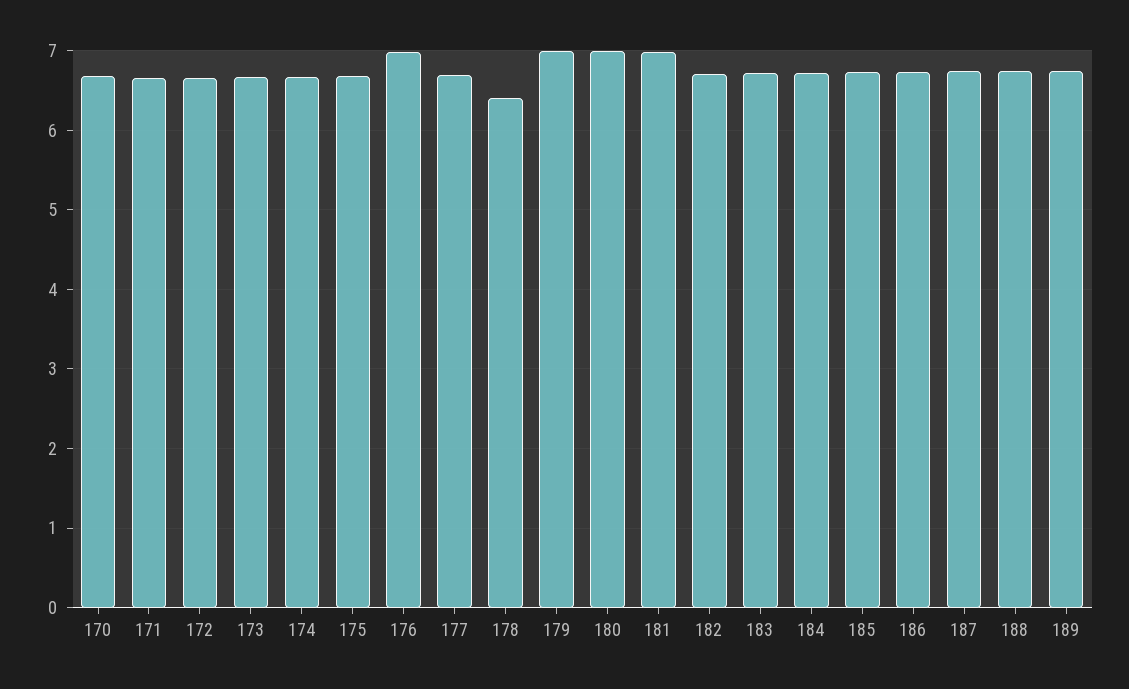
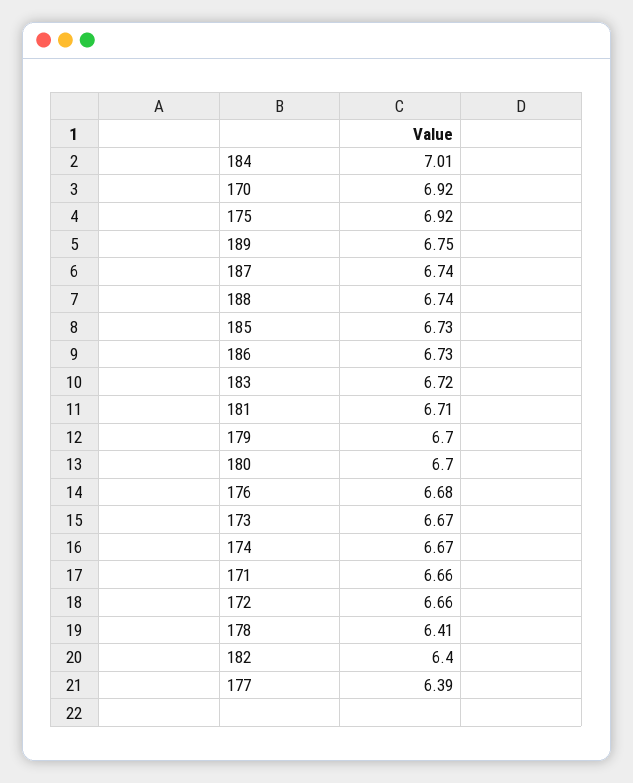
  {
-   "170": 6.7,
+   "170": 6.92,
    "171": 6.66,
    "172": 6.66,
    "173": 6.67,
    "174": 6.67,
-   "175": 6.7,
+   "175": 6.92,
-   "176": 7,
+   "176": 6.68,
-   "177": 6.7,
+   "177": 6.39,
    "178": 6.41,
-   "179": 7,
+   "179": 6.7,
-   "180": 7,
+   "180": 6.7,
-   "181": 7,
+   "181": 6.71,
-   "182": 6.7,
+   "182": 6.4,
    "183": 6.72,
-   "184": 6.7,
+   "184": 7.01,
    "185": 6.73,
    "186": 6.73,
    "187": 6.74,
    "188": 6.74,
    "189": 6.75
  }

